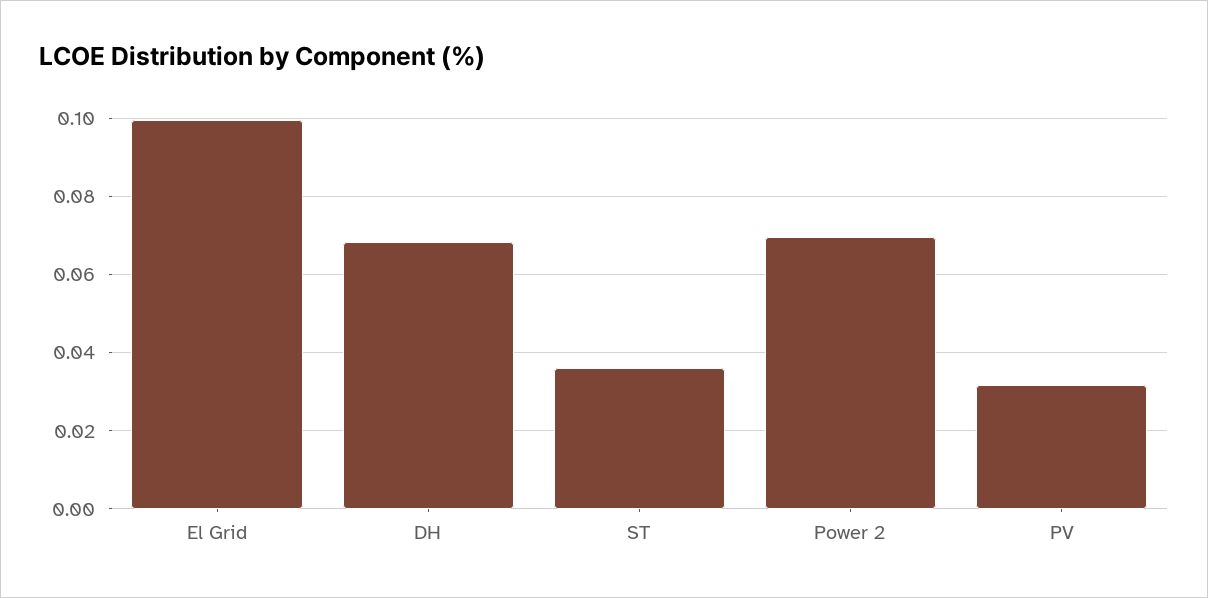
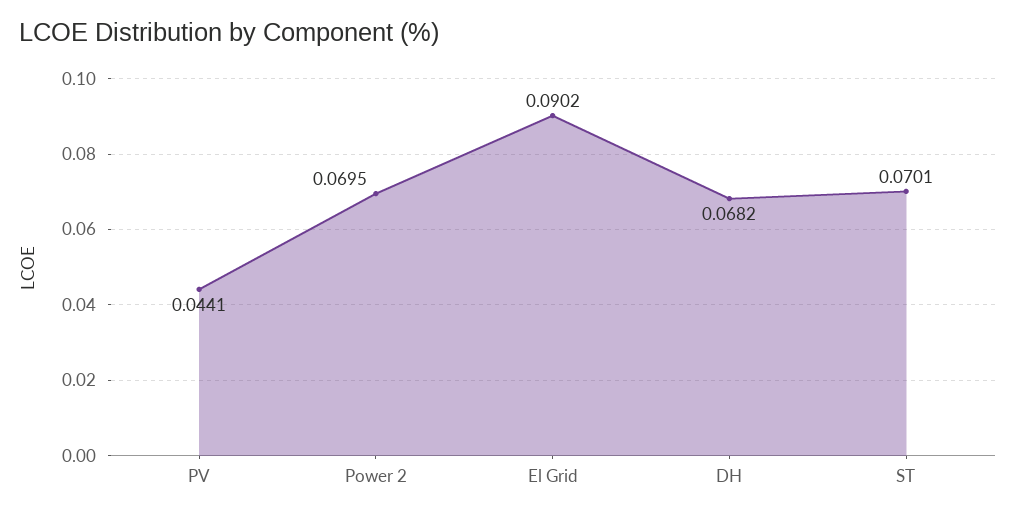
  {
-   "El Grid": 0.1,
+   "El Grid": 0.0902,
    "DH": 0.0682,
-   "ST": 0.036,
+   "ST": 0.0701,
    "Power 2": 0.0695,
-   "PV": 0.032
+   "PV": 0.0441
  }

